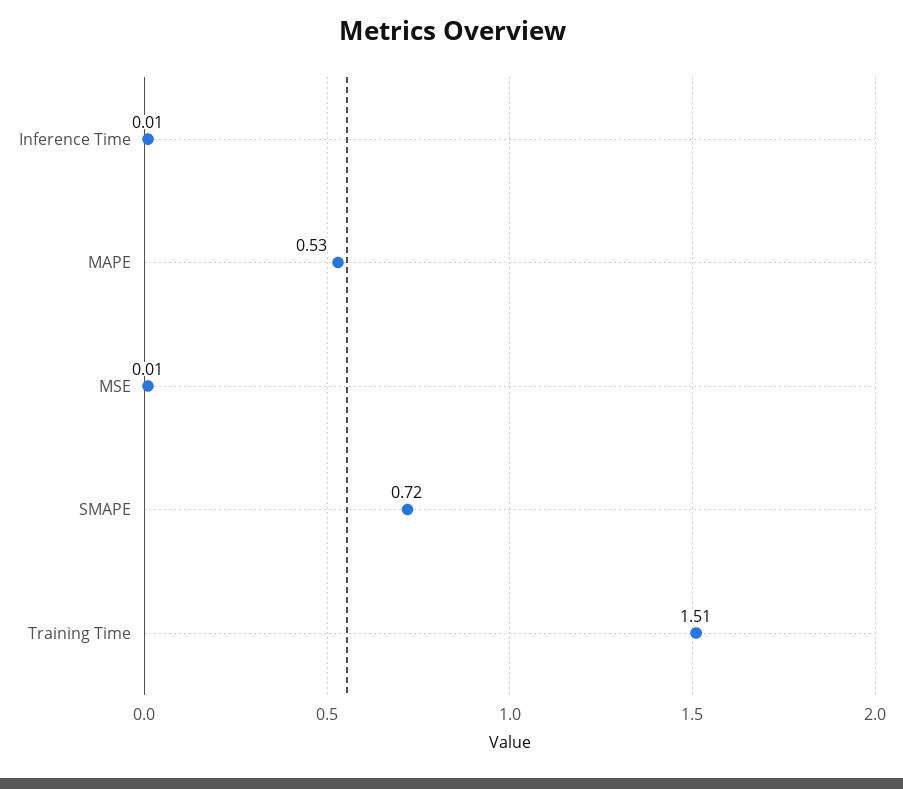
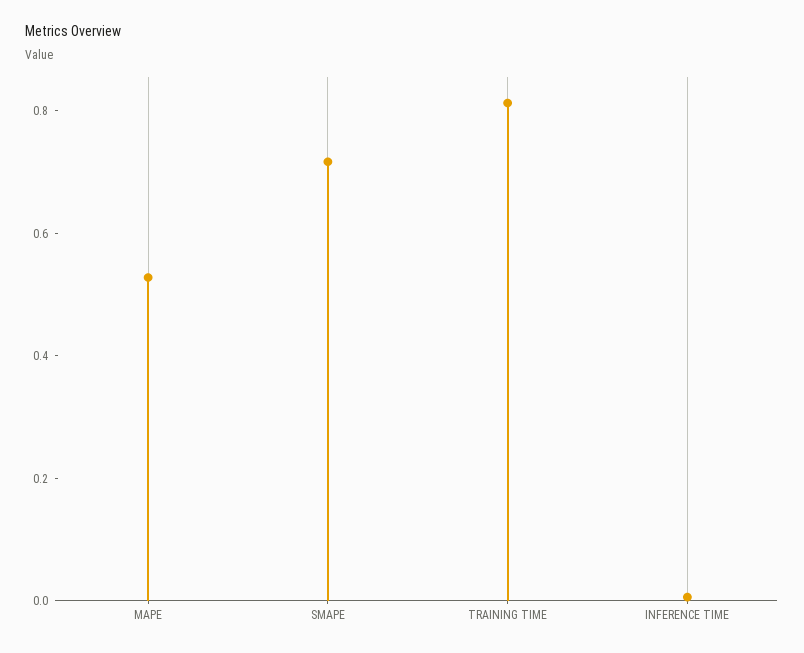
  {
    "Inference Time": 0.01,
    "MAPE": 0.53,
-   "MSE": 0.01,
    "SMAPE": 0.72,
-   "Training Time": 1.51
+   "Training Time": 0.8
  }

